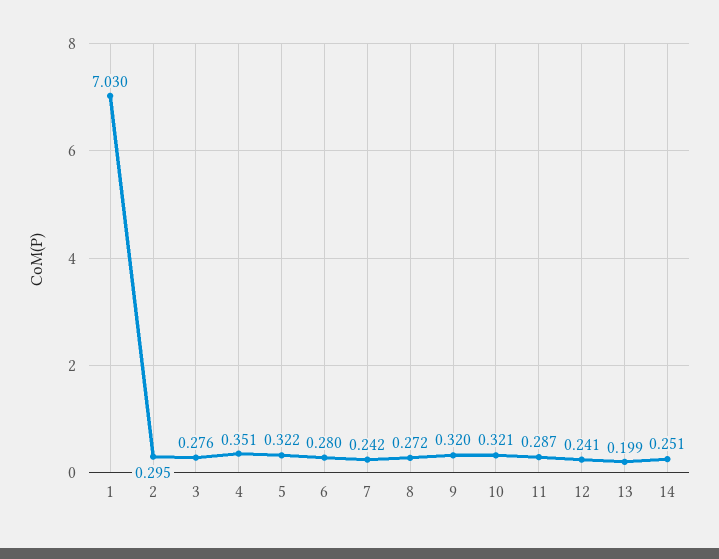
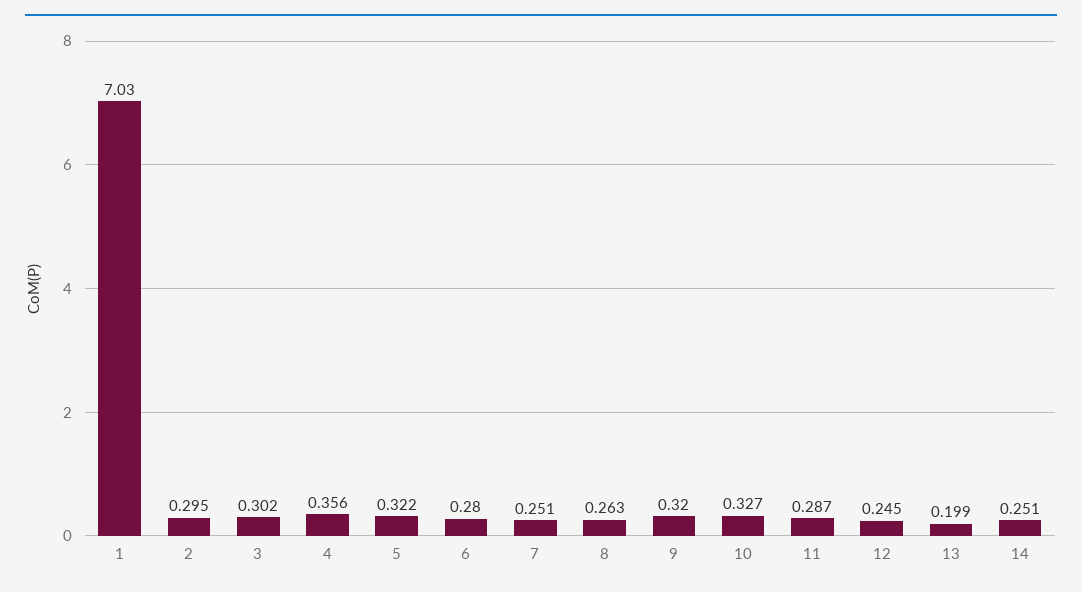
  {
    "1": 7.03,
    "2": 0.295,
-   "3": 0.276,
+   "3": 0.302,
-   "4": 0.351,
+   "4": 0.356,
    "5": 0.322,
    "6": 0.28,
-   "7": 0.242,
+   "7": 0.251,
-   "8": 0.272,
+   "8": 0.263,
    "9": 0.32,
-   "10": 0.321,
+   "10": 0.327,
    "11": 0.287,
-   "12": 0.241,
+   "12": 0.245,
    "13": 0.199,
    "14": 0.251
  }

